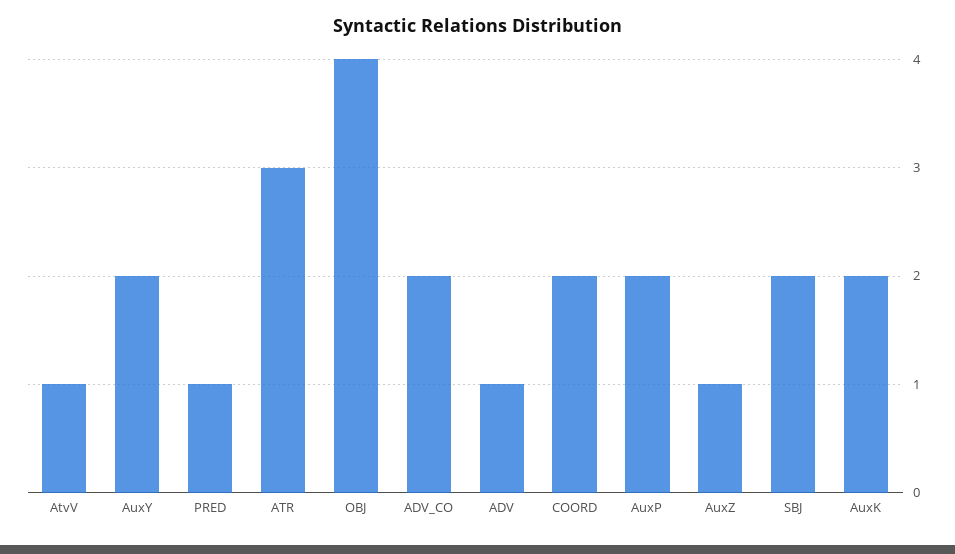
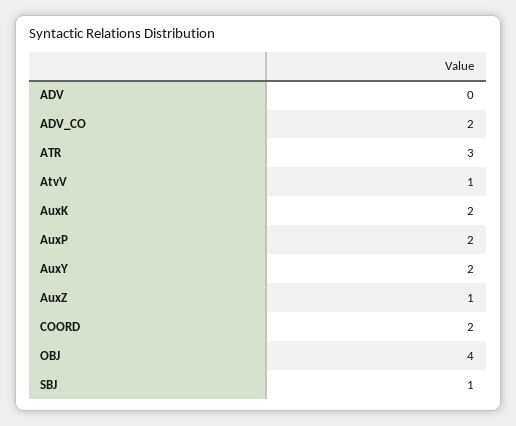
  {
    "AtvV": 1,
    "AuxY": 2,
-   "PRED": 1,
    "ATR": 3,
    "OBJ": 4,
    "ADV_CO": 2,
-   "ADV": 1,
+   "ADV": 0,
    "COORD": 2,
    "AuxP": 2,
    "AuxZ": 1,
-   "SBJ": 2,
+   "SBJ": 1,
    "AuxK": 2
  }

